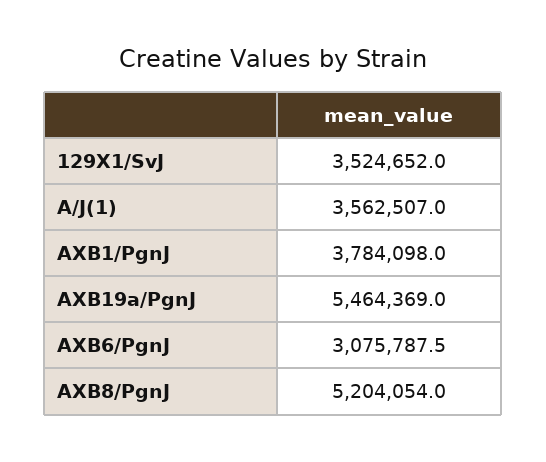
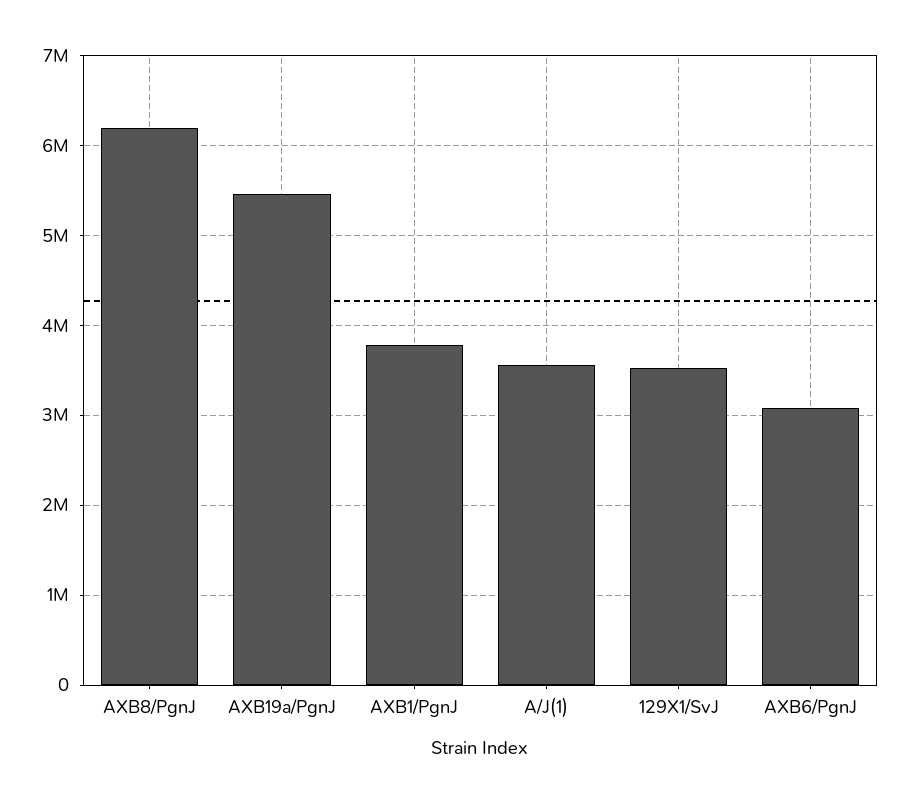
  {
    "129X1/SvJ": 3524652,
    "A/J(1)": 3562507,
    "AXB1/PgnJ": 3784098,
    "AXB19a/PgnJ": 5464369,
    "AXB6/PgnJ": 3075787.5,
-   "AXB8/PgnJ": 5204054
+   "AXB8/PgnJ": 6200000
  }

